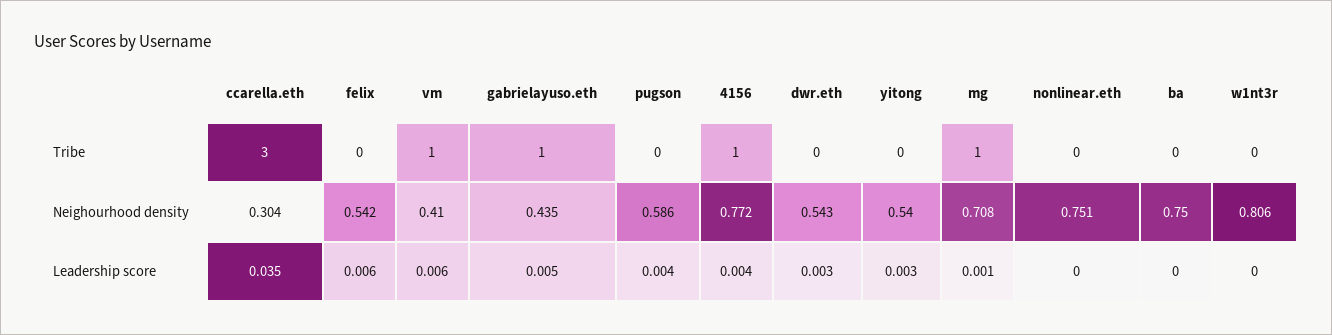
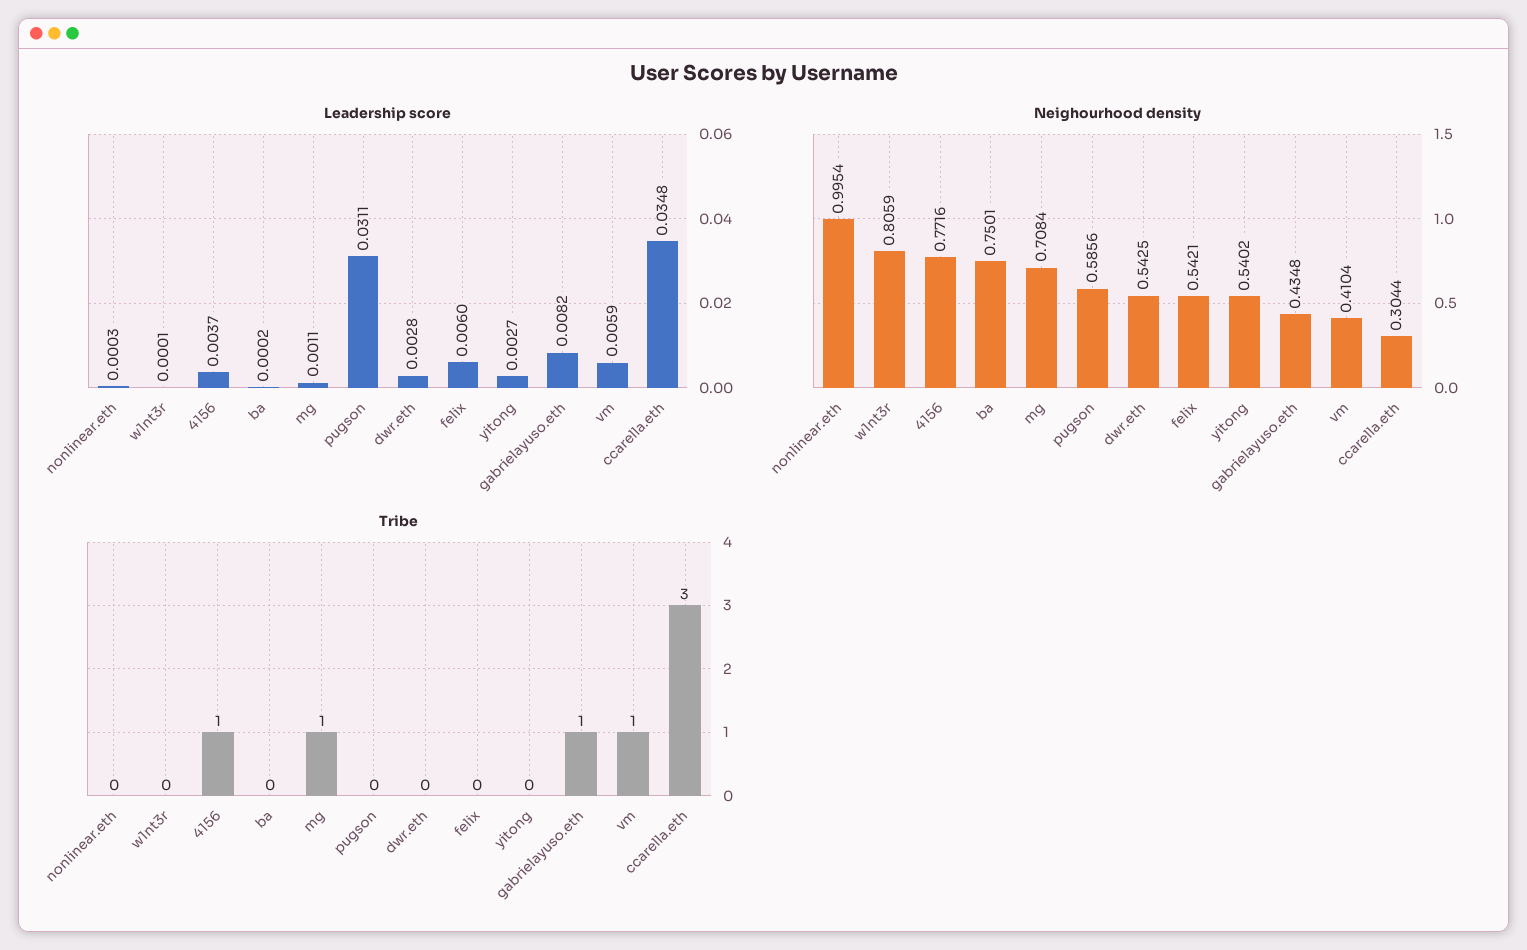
  {
    "Tribe": {
      "ccarella.eth": 3,
      "felix": 0,
      "vm": 1,
      "gabrielayuso.eth": 1,
      "pugson": 0,
      "4156": 1,
      "dwr.eth": 0,
      "yitong": 0,
      "mg": 1,
      "nonlinear.eth": 0,
      "ba": 0,
      "w1nt3r": 0
    },
    "Neighourhood density": {
      "ccarella.eth": 0.3044,
      "felix": 0.5421,
      "vm": 0.4104,
      "gabrielayuso.eth": 0.4348,
      "pugson": 0.5856,
      "4156": 0.7716,
      "dwr.eth": 0.5425,
      "yitong": 0.5402,
      "mg": 0.7084,
-     "nonlinear.eth": 0.751,
+     "nonlinear.eth": 0.9954,
      "ba": 0.7501,
      "w1nt3r": 0.8059
    },
    "Leadership score": {
      "ccarella.eth": 0.0348,
      "felix": 0.006,
      "vm": 0.0059,
-     "gabrielayuso.eth": 0.005,
+     "gabrielayuso.eth": 0.0082,
-     "pugson": 0.004,
+     "pugson": 0.0311,
      "4156": 0.0037,
      "dwr.eth": 0.0028,
      "yitong": 0.0027,
      "mg": 0.0011,
      "nonlinear.eth": 0.0003,
      "ba": 0.0002,
      "w1nt3r": 0.0001
    }
  }

